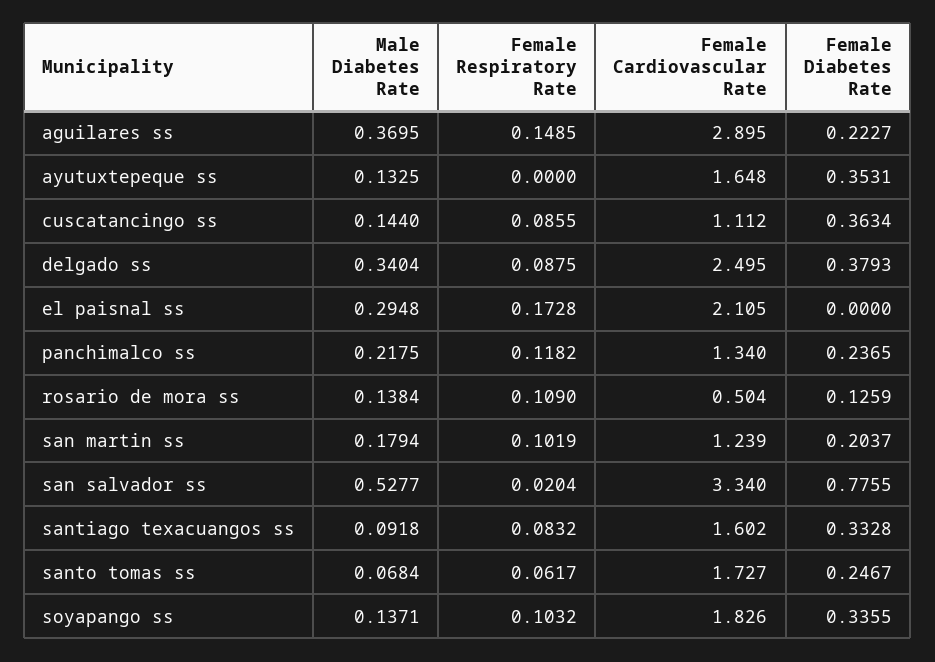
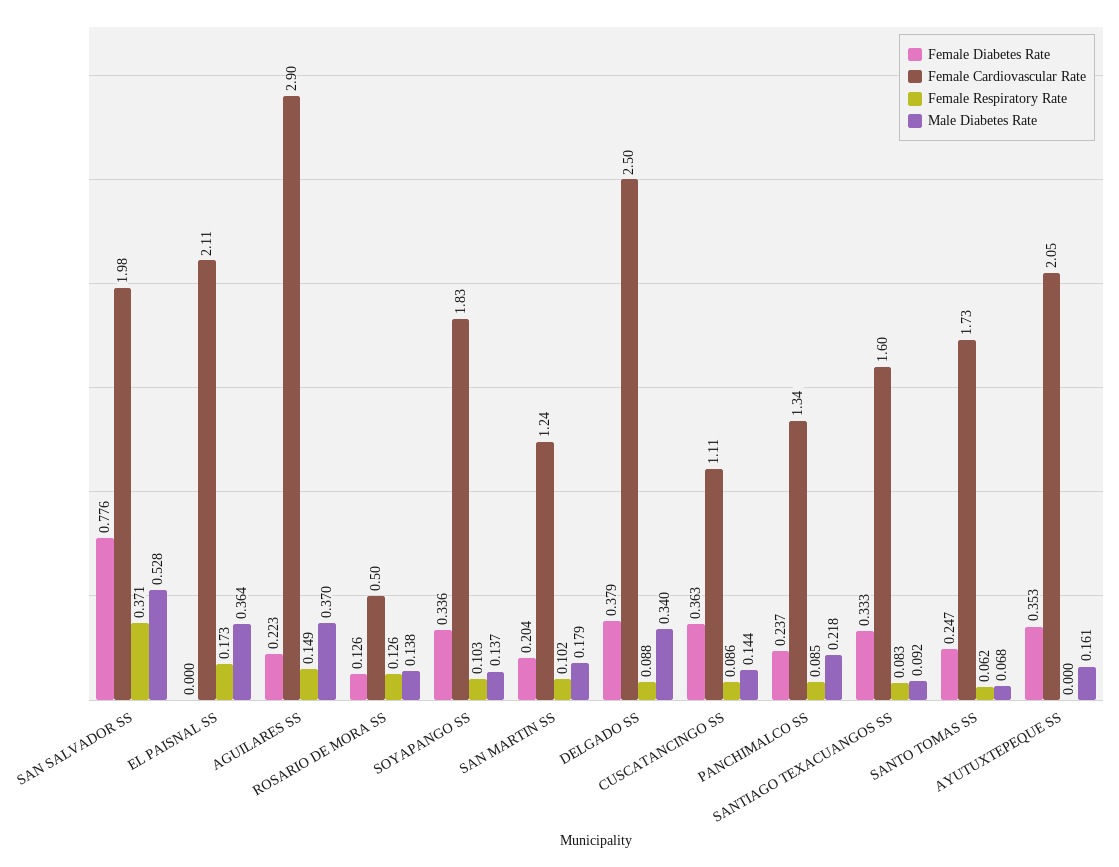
  {
    "Male Diabetes Rate": {
      "aguilares ss": 0.3695,
-     "ayutuxtepeque ss": 0.1325,
+     "ayutuxtepeque ss": 0.161,
      "cuscatancingo ss": 0.144,
      "delgado ss": 0.3404,
-     "el paisnal ss": 0.2948,
+     "el paisnal ss": 0.364,
      "panchimalco ss": 0.2175,
      "rosario de mora ss": 0.1384,
      "san martin ss": 0.1794,
      "san salvador ss": 0.5277,
      "santiago texacuangos ss": 0.0918,
      "santo tomas ss": 0.0684,
      "soyapango ss": 0.1371
    },
    "Female Respiratory Rate": {
      "aguilares ss": 0.1485,
      "ayutuxtepeque ss": 0,
      "cuscatancingo ss": 0.0855,
      "delgado ss": 0.0875,
      "el paisnal ss": 0.1728,
-     "panchimalco ss": 0.1182,
+     "panchimalco ss": 0.085,
-     "rosario de mora ss": 0.109,
+     "rosario de mora ss": 0.126,
      "san martin ss": 0.1019,
-     "san salvador ss": 0.0204,
+     "san salvador ss": 0.371,
      "santiago texacuangos ss": 0.0832,
      "santo tomas ss": 0.0617,
      "soyapango ss": 0.1032
    },
    "Female Cardiovascular Rate": {
      "aguilares ss": 2.895,
-     "ayutuxtepeque ss": 1.648,
+     "ayutuxtepeque ss": 2.05,
      "cuscatancingo ss": 1.112,
      "delgado ss": 2.495,
      "el paisnal ss": 2.105,
      "panchimalco ss": 1.34,
      "rosario de mora ss": 0.504,
      "san martin ss": 1.239,
-     "san salvador ss": 3.34,
+     "san salvador ss": 1.98,
      "santiago texacuangos ss": 1.602,
      "santo tomas ss": 1.727,
      "soyapango ss": 1.826
    },
    "Female Diabetes Rate": {
      "aguilares ss": 0.2227,
      "ayutuxtepeque ss": 0.3531,
      "cuscatancingo ss": 0.3634,
      "delgado ss": 0.3793,
      "el paisnal ss": 0,
      "panchimalco ss": 0.2365,
      "rosario de mora ss": 0.1259,
      "san martin ss": 0.2037,
      "san salvador ss": 0.7755,
      "santiago texacuangos ss": 0.3328,
      "santo tomas ss": 0.2467,
      "soyapango ss": 0.3355
    }
  }

